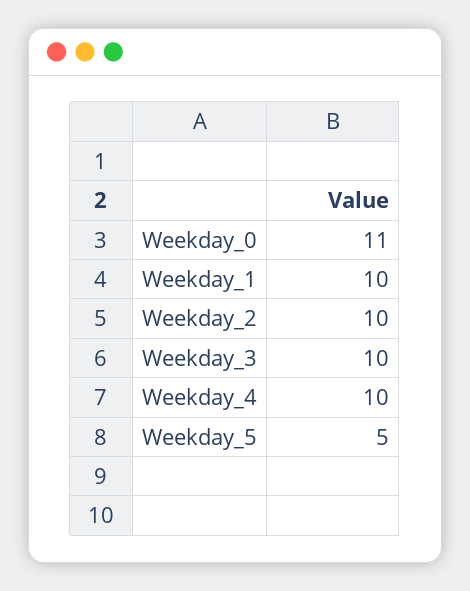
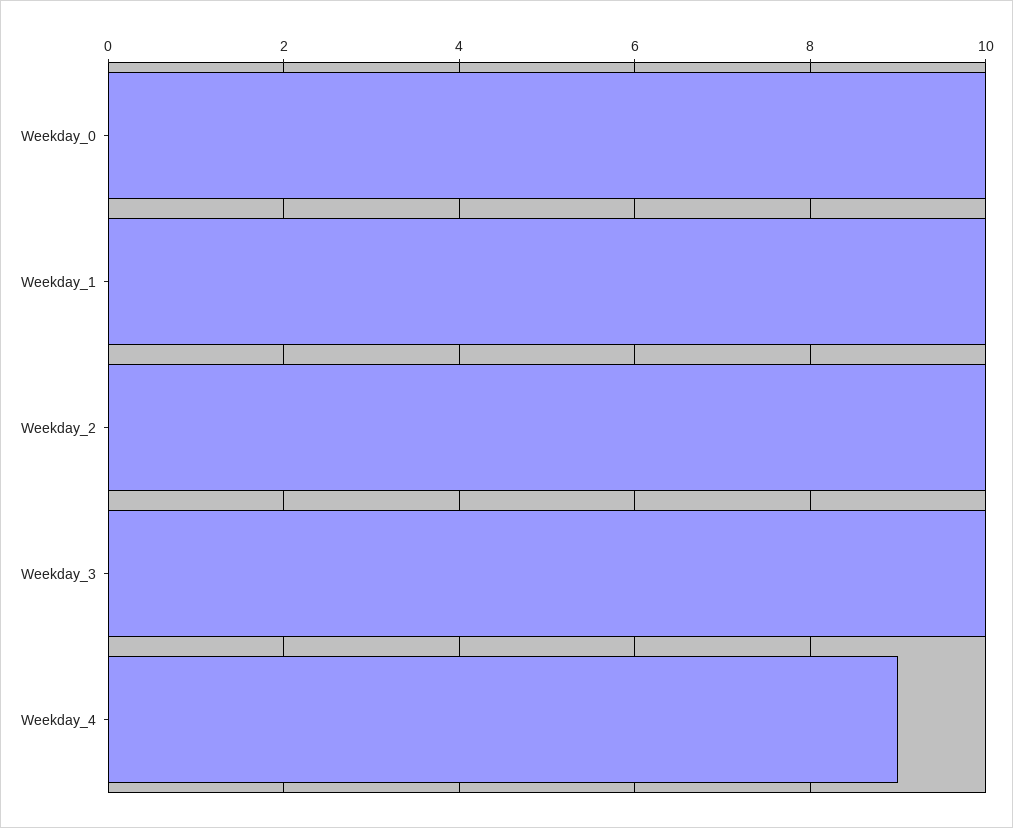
  {
-   "Weekday_0": 11,
+   "Weekday_0": 10,
    "Weekday_1": 10,
    "Weekday_2": 10,
    "Weekday_3": 10,
-   "Weekday_4": 10,
+   "Weekday_4": 9
-   "Weekday_5": 5
  }

